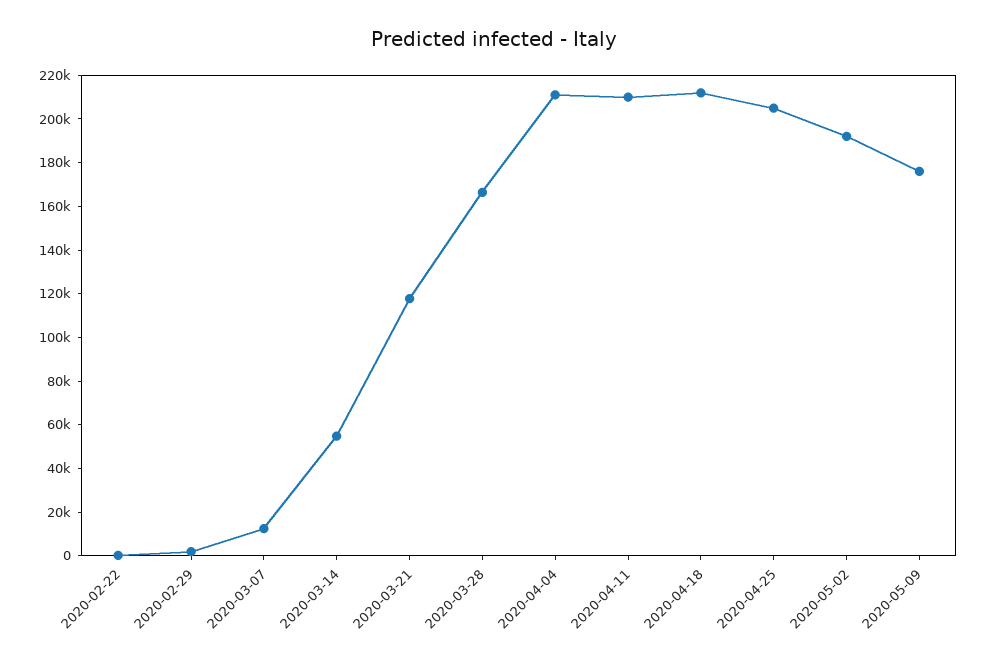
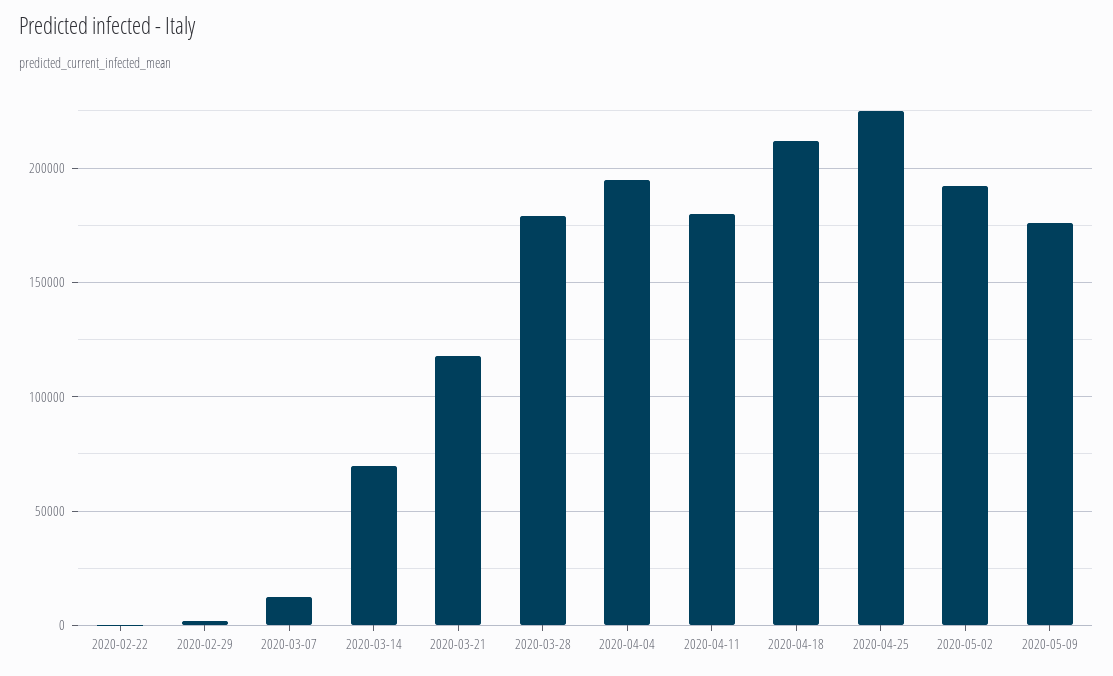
  {
    "2020-02-22": 0,
    "2020-02-29": 0,
    "2020-03-07": 10000,
-   "2020-03-14": 55000,
+   "2020-03-14": 70000,
    "2020-03-21": 120000,
-   "2020-03-28": 165000,
+   "2020-03-28": 180000,
-   "2020-04-04": 210000,
+   "2020-04-04": 195000,
-   "2020-04-11": 210000,
+   "2020-04-11": 180000,
    "2020-04-18": 210000,
-   "2020-04-25": 205000,
+   "2020-04-25": 225000,
    "2020-05-02": 190000,
    "2020-05-09": 175000
  }

